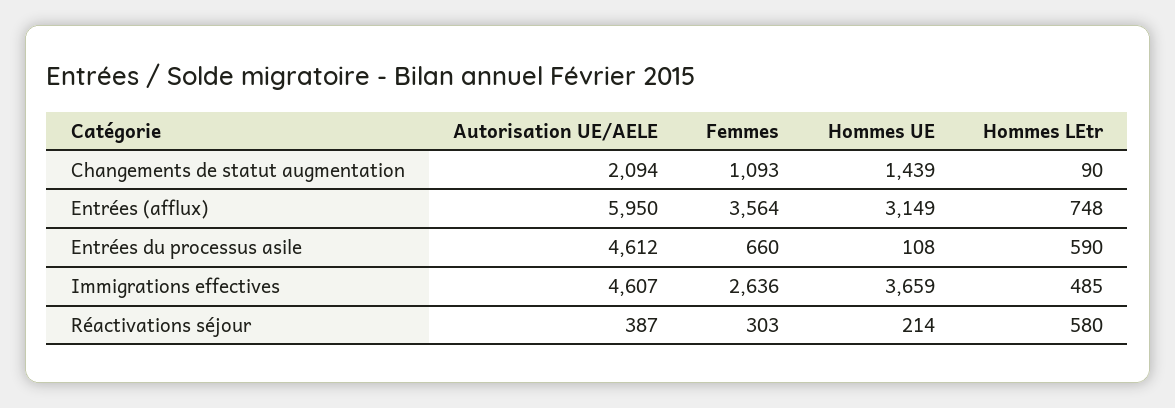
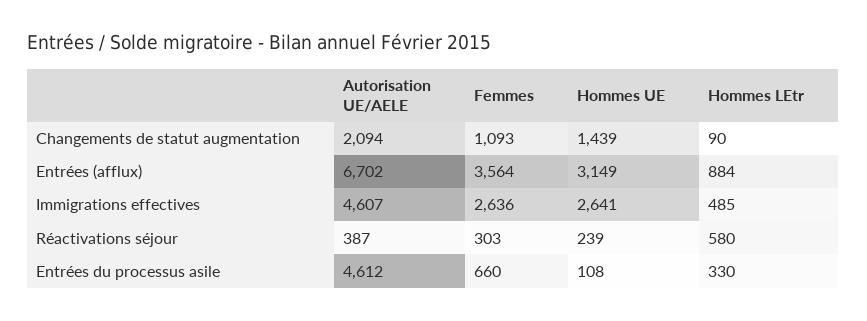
  {
    "Autorisation UE/AELE": {
      "Changements de statut augmentation": 2094,
-     "Entrées (afflux)": 5950,
+     "Entrées (afflux)": 6702,
      "Entrées du processus asile": 4612,
      "Immigrations effectives": 4607,
      "Réactivations séjour": 387
    },
    "Femmes": {
      "Changements de statut augmentation": 1093,
      "Entrées (afflux)": 3564,
      "Entrées du processus asile": 660,
      "Immigrations effectives": 2636,
      "Réactivations séjour": 303
    },
    "Hommes UE": {
      "Changements de statut augmentation": 1439,
      "Entrées (afflux)": 3149,
      "Entrées du processus asile": 108,
-     "Immigrations effectives": 3659,
+     "Immigrations effectives": 2641,
-     "Réactivations séjour": 214
+     "Réactivations séjour": 239
    },
    "Hommes LEtr": {
      "Changements de statut augmentation": 90,
-     "Entrées (afflux)": 748,
+     "Entrées (afflux)": 884,
-     "Entrées du processus asile": 590,
+     "Entrées du processus asile": 330,
      "Immigrations effectives": 485,
      "Réactivations séjour": 580
    }
  }

